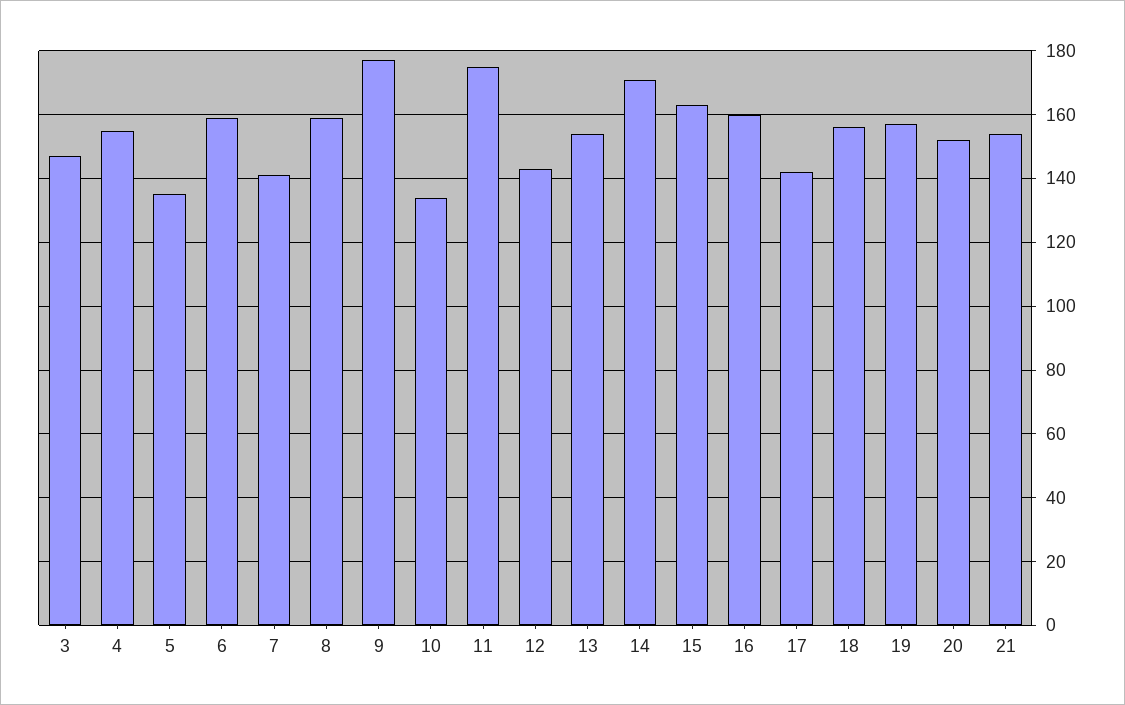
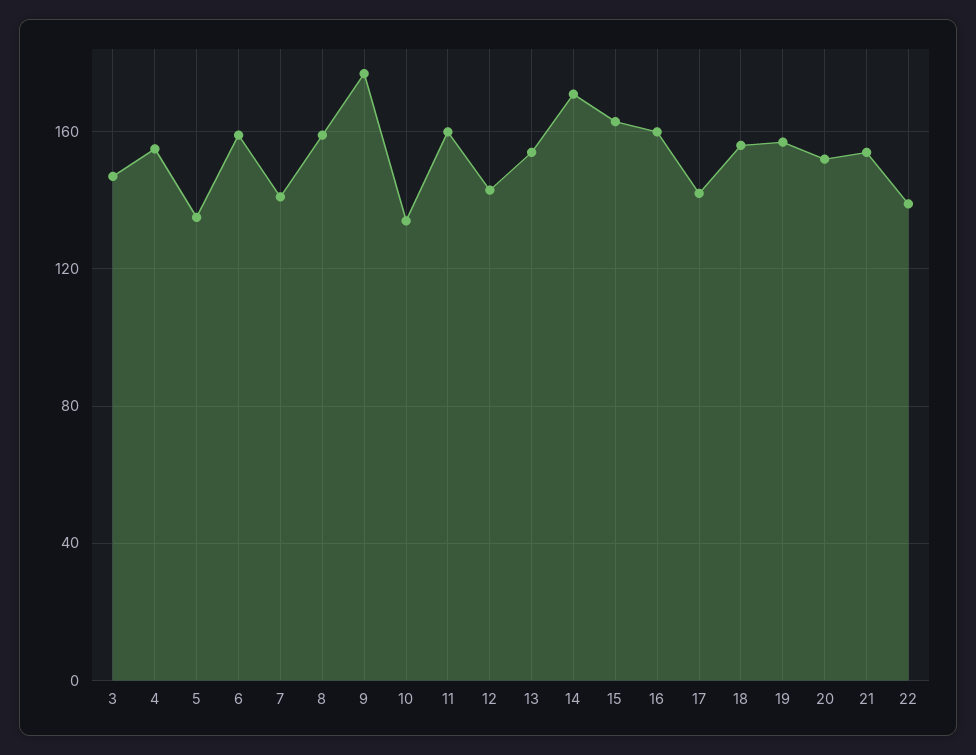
  {
    "3": 145,
    "4": 155,
    "5": 135,
    "6": 160,
    "7": 140,
    "8": 160,
    "9": 175,
    "10": 135,
-   "11": 175,
+   "11": 160,
    "12": 145,
    "13": 155,
    "14": 170,
    "15": 165,
    "16": 160,
    "17": 140,
    "18": 155,
    "19": 155,
    "20": 150,
-   "21": 155
+   "21": 155,
+   "22": 140
  }

